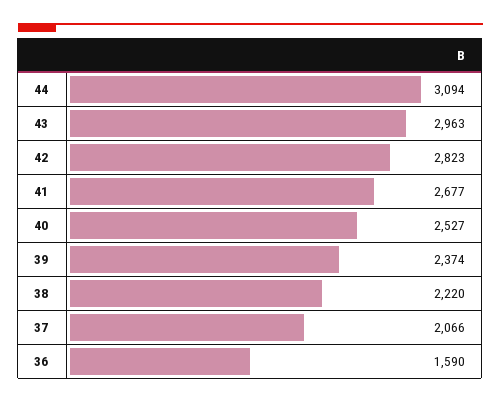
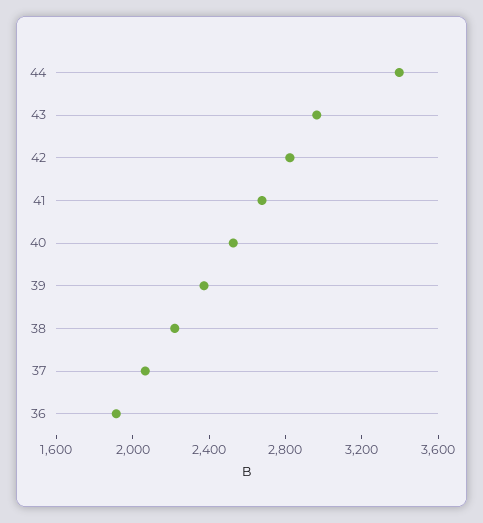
  {
-   "44": 3094,
+   "44": 3400,
    "43": 2963,
    "42": 2823,
    "41": 2677,
    "40": 2527,
    "39": 2374,
    "38": 2220,
    "37": 2066,
-   "36": 1590
+   "36": 1900
  }

